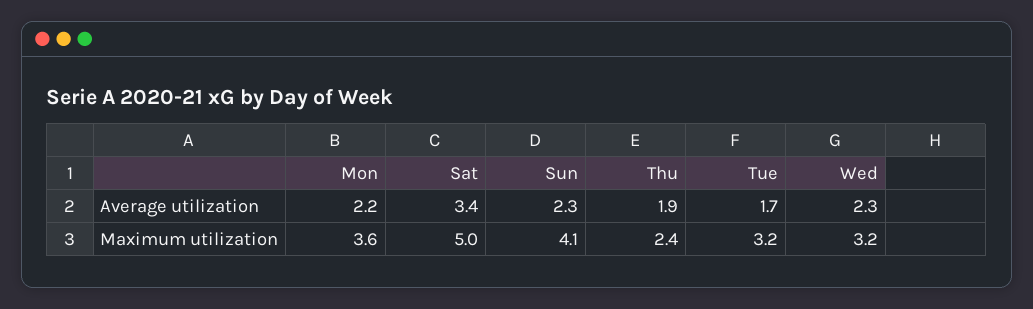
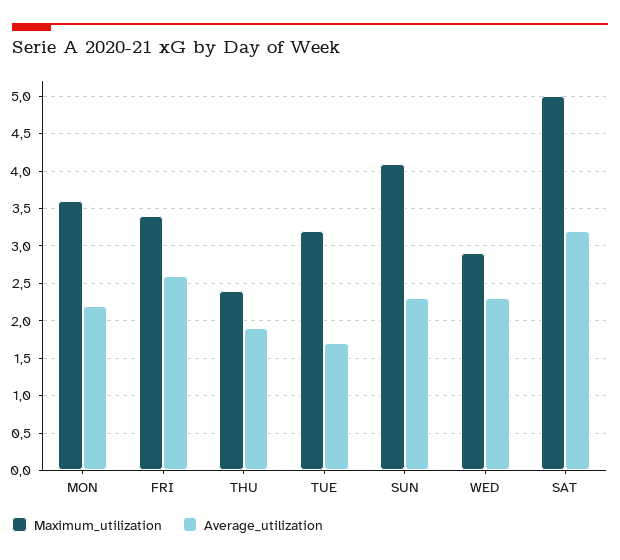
  {
    "Average utilization": {
      "Mon": 2.2,
-     "Sat": 3.4,
+     "Sat": 3.2,
      "Sun": 2.3,
      "Thu": 1.9,
      "Tue": 1.7,
-     "Wed": 2.3
+     "Wed": 2.3,
+     "FRI": 2.6
    },
    "Maximum utilization": {
      "Mon": 3.6,
      "Sat": 5,
      "Sun": 4.1,
      "Thu": 2.4,
      "Tue": 3.2,
-     "Wed": 3.2
+     "Wed": 2.9,
+     "FRI": 3.4
    }
  }

